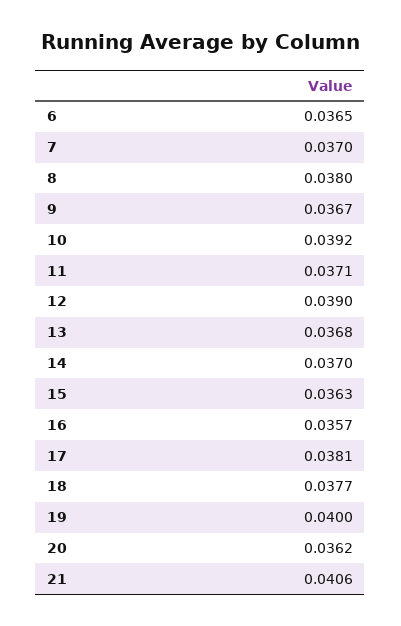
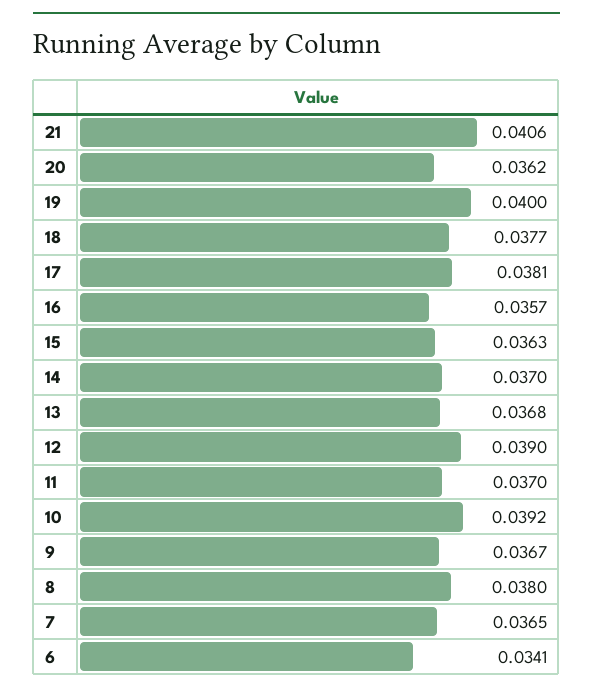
  {
-   "6": 0.0365,
+   "6": 0.0341,
-   "7": 0.037,
+   "7": 0.0365,
    "8": 0.038,
    "9": 0.0367,
    "10": 0.0392,
-   "11": 0.0371,
+   "11": 0.037,
    "12": 0.039,
    "13": 0.0368,
    "14": 0.037,
    "15": 0.0363,
    "16": 0.0357,
    "17": 0.0381,
    "18": 0.0377,
    "19": 0.04,
    "20": 0.0362,
    "21": 0.0406
  }

